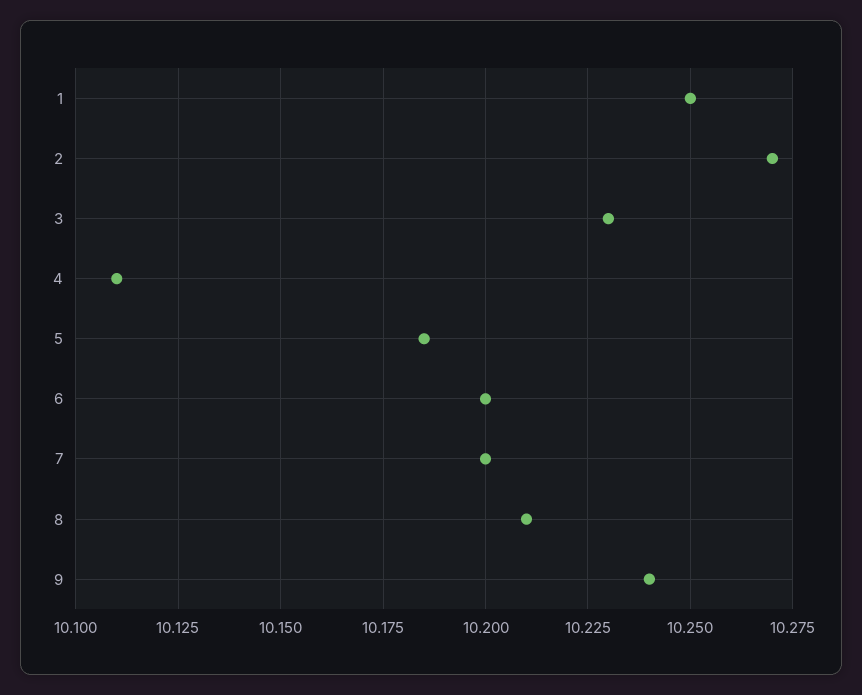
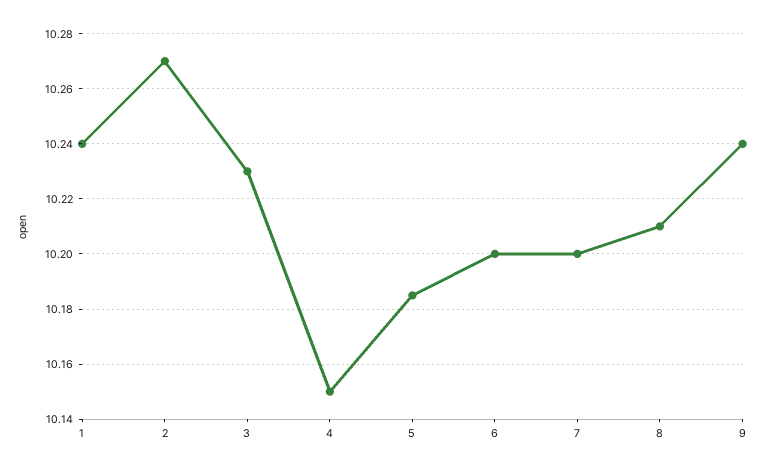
  {
-   "1": 10.25,
+   "1": 10.24,
    "2": 10.27,
    "3": 10.23,
-   "4": 10.11,
+   "4": 10.15,
    "5": 10.185,
    "6": 10.2,
    "7": 10.2,
    "8": 10.21,
    "9": 10.24
  }

